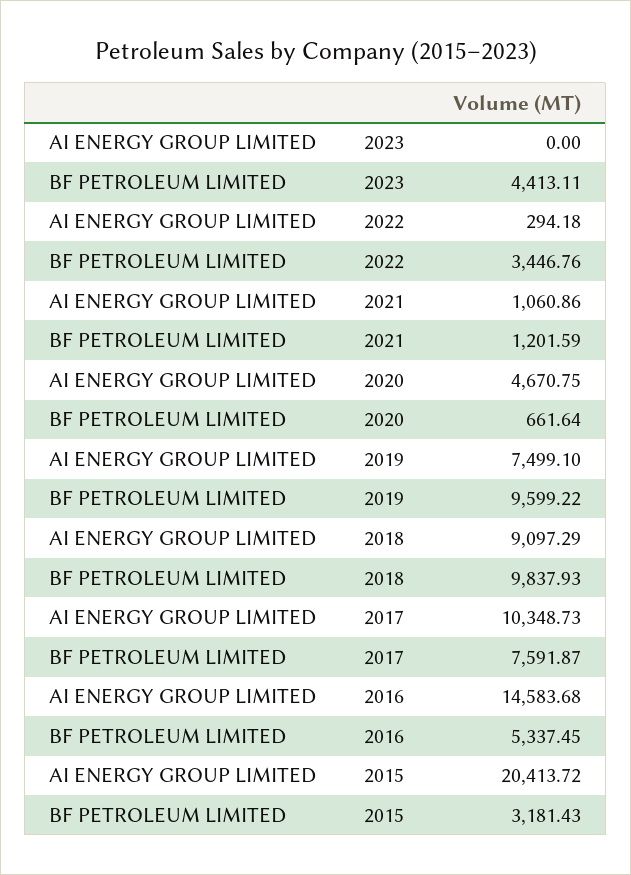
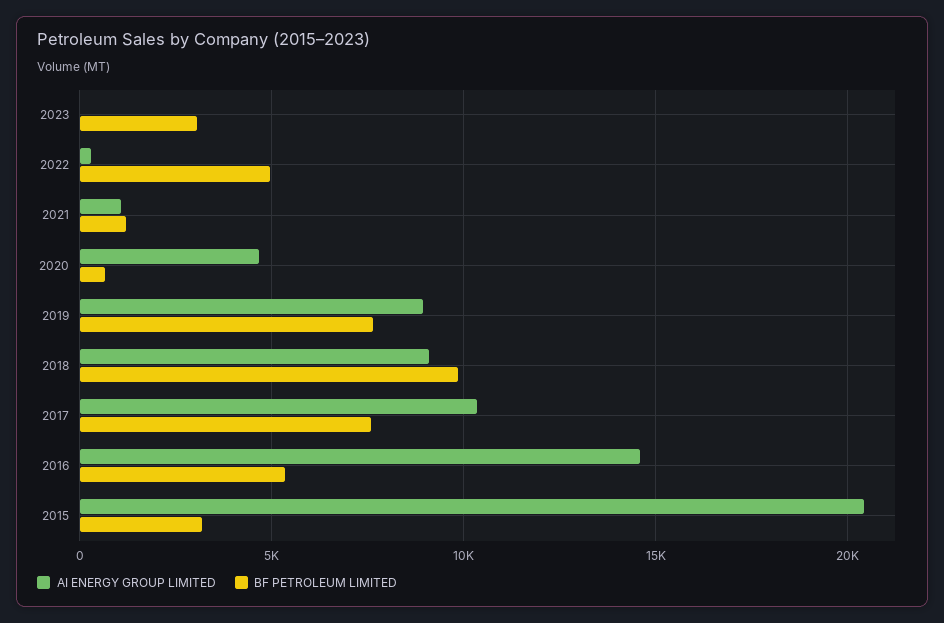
  {
    "AI ENERGY GROUP LIMITED": {
      "2023": 0,
      "2022": 294.18,
      "2021": 1060.86,
      "2020": 4670.75,
-     "2019": 7499.1,
+     "2019": 9000,
      "2018": 9097.29,
      "2017": 10348.73,
      "2016": 14583.68,
      "2015": 20413.72
    },
    "BF PETROLEUM LIMITED": {
-     "2023": 4413.11,
+     "2023": 3000,
-     "2022": 3446.76,
+     "2022": 5000,
      "2021": 1201.59,
      "2020": 661.64,
-     "2019": 9599.22,
+     "2019": 7500,
      "2018": 9837.93,
      "2017": 7591.87,
      "2016": 5337.45,
      "2015": 3181.43
    }
  }

